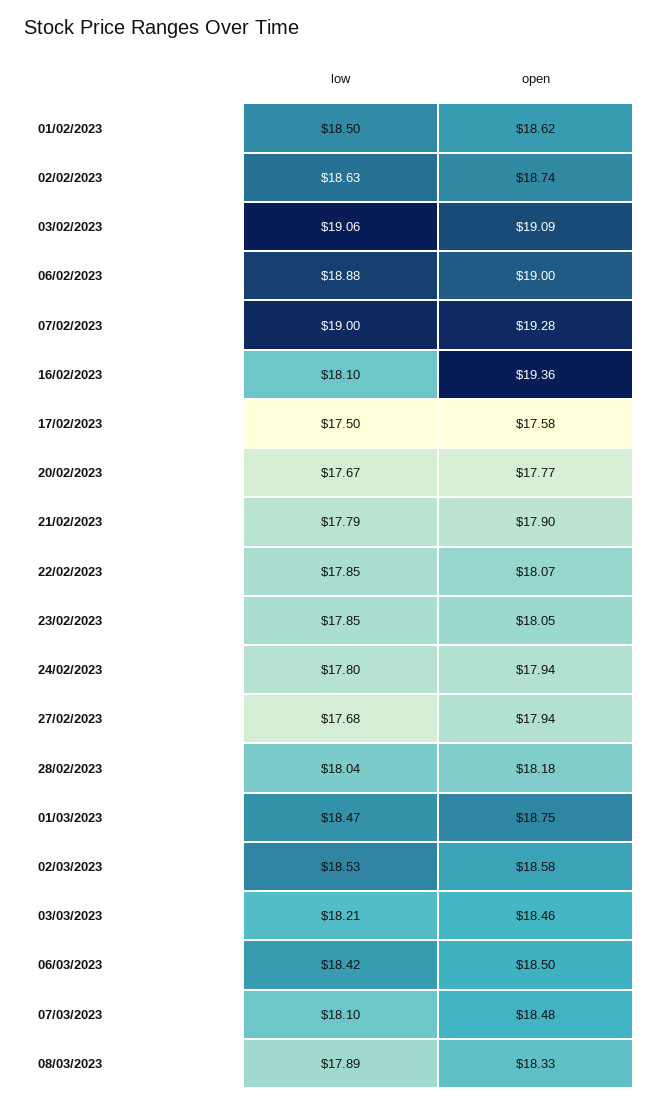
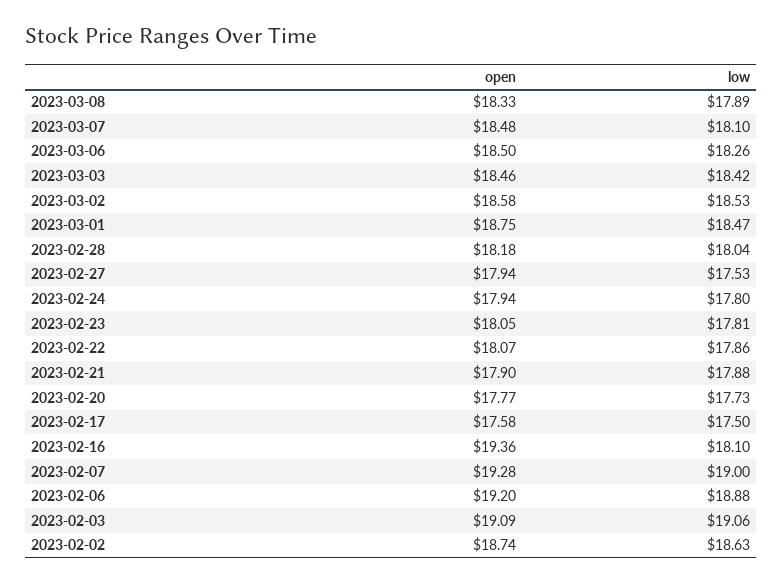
  {
    "low": {
-     "01/02/2023": 18.5,
      "02/02/2023": 18.63,
      "03/02/2023": 19.06,
      "06/02/2023": 18.88,
      "07/02/2023": 19,
      "16/02/2023": 18.1,
      "17/02/2023": 17.5,
-     "20/02/2023": 17.67,
+     "20/02/2023": 17.73,
-     "21/02/2023": 17.79,
+     "21/02/2023": 17.88,
-     "22/02/2023": 17.85,
+     "22/02/2023": 17.86,
-     "23/02/2023": 17.85,
+     "23/02/2023": 17.81,
      "24/02/2023": 17.8,
-     "27/02/2023": 17.68,
+     "27/02/2023": 17.53,
      "28/02/2023": 18.04,
      "01/03/2023": 18.47,
      "02/03/2023": 18.53,
-     "03/03/2023": 18.21,
+     "03/03/2023": 18.42,
-     "06/03/2023": 18.42,
+     "06/03/2023": 18.26,
      "07/03/2023": 18.1,
      "08/03/2023": 17.89
    },
    "open": {
-     "01/02/2023": 18.62,
      "02/02/2023": 18.74,
      "03/02/2023": 19.09,
-     "06/02/2023": 19,
+     "06/02/2023": 19.2,
      "07/02/2023": 19.28,
      "16/02/2023": 19.36,
      "17/02/2023": 17.58,
      "20/02/2023": 17.77,
      "21/02/2023": 17.9,
      "22/02/2023": 18.07,
      "23/02/2023": 18.05,
      "24/02/2023": 17.94,
      "27/02/2023": 17.94,
      "28/02/2023": 18.18,
      "01/03/2023": 18.75,
      "02/03/2023": 18.58,
      "03/03/2023": 18.46,
      "06/03/2023": 18.5,
      "07/03/2023": 18.48,
      "08/03/2023": 18.33
    }
  }

